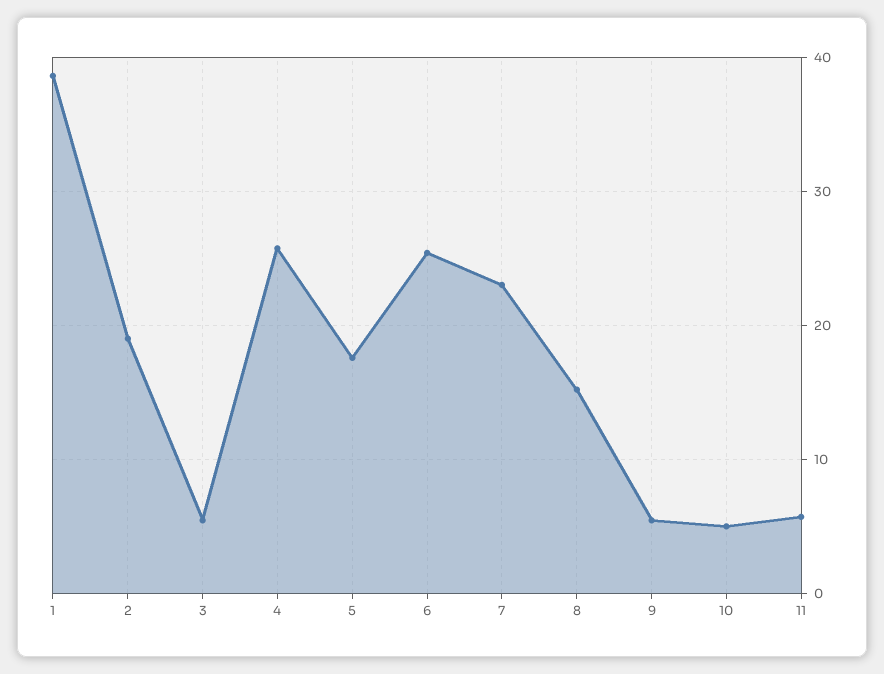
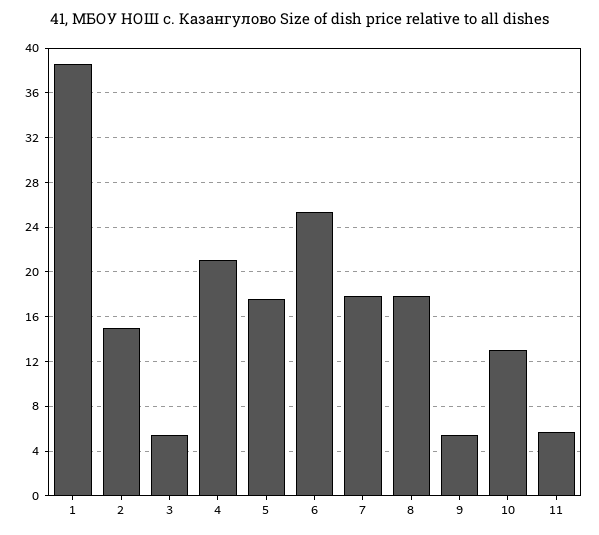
  {
    "1": 39,
-   "2": 19,
+   "2": 15,
    "3": 5,
-   "4": 26,
+   "4": 21,
    "5": 18,
    "6": 25,
-   "7": 23,
+   "7": 18,
-   "8": 15,
+   "8": 18,
    "9": 5,
-   "10": 5,
+   "10": 13,
    "11": 6
  }

